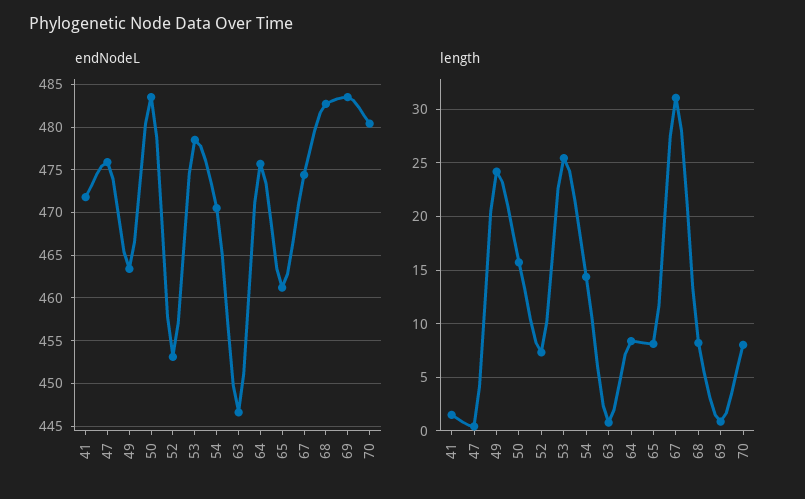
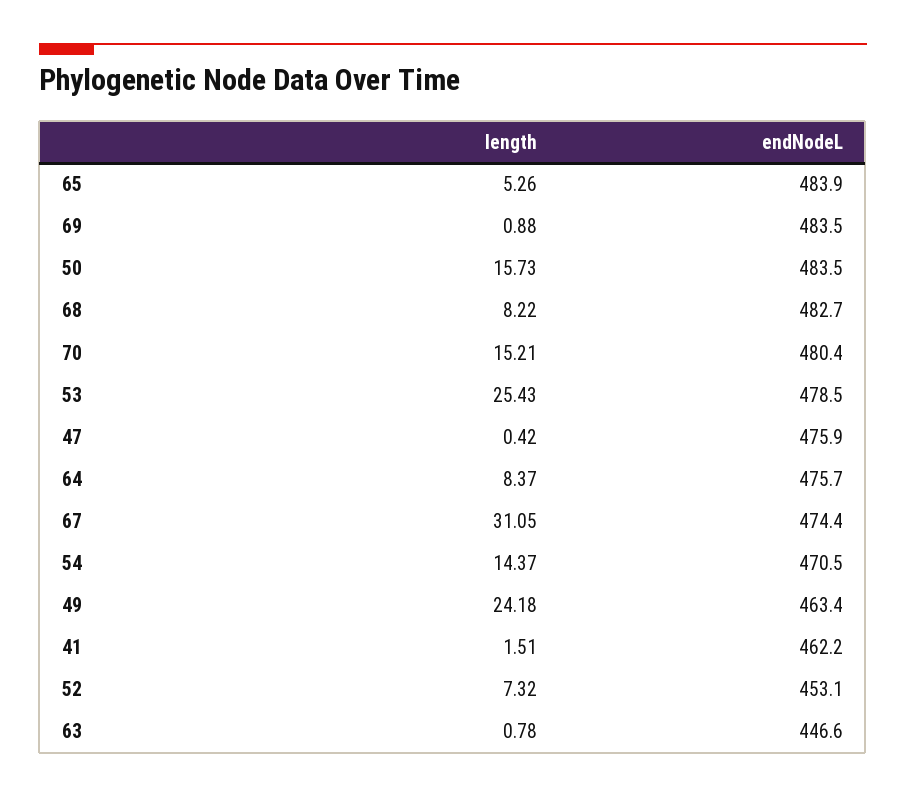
  {
    "endNodeL": {
-     "41": 472,
+     "41": 462.2,
      "47": 475.9,
      "49": 463.4,
      "50": 483.5,
      "52": 453.1,
      "53": 478.5,
      "54": 470.5,
      "63": 446.6,
      "64": 475.7,
-     "65": 461,
+     "65": 483.9,
      "67": 474.4,
      "68": 482.7,
      "69": 483.5,
      "70": 480.4
    },
    "length": {
      "41": 1.51,
      "47": 0.42,
      "49": 24.18,
      "50": 15.73,
      "52": 7.32,
      "53": 25.43,
      "54": 14.37,
      "63": 0.78,
      "64": 8.37,
-     "65": 8,
+     "65": 5.26,
      "67": 31.05,
      "68": 8.22,
      "69": 0.88,
-     "70": 8
+     "70": 15.21
    }
  }

